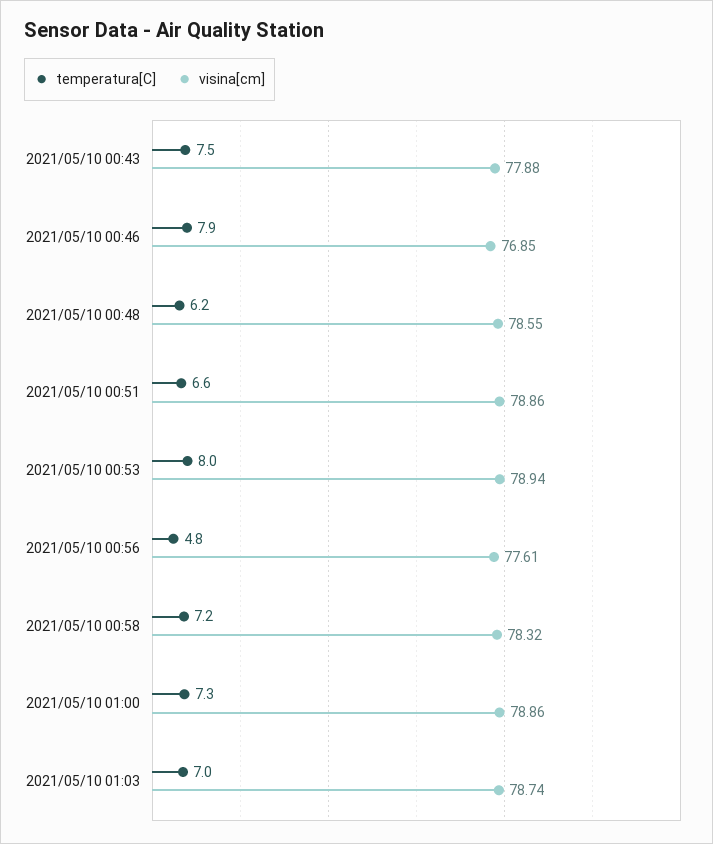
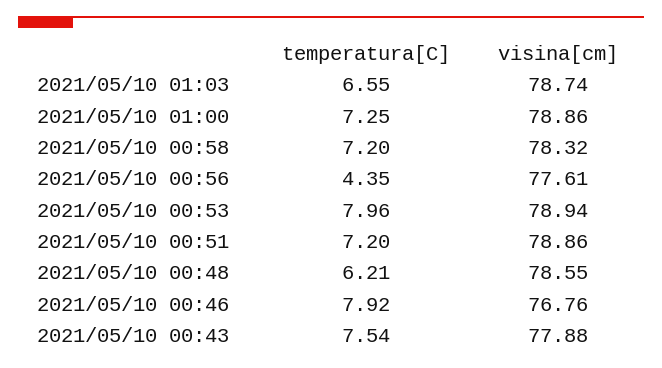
  {
    "temperatura[C]": {
      "2021/05/10 00:43": 7.54,
      "2021/05/10 00:46": 7.92,
      "2021/05/10 00:48": 6.21,
-     "2021/05/10 00:51": 6.6,
+     "2021/05/10 00:51": 7.2,
      "2021/05/10 00:53": 7.96,
-     "2021/05/10 00:56": 4.8,
+     "2021/05/10 00:56": 4.35,
      "2021/05/10 00:58": 7.2,
      "2021/05/10 01:00": 7.25,
-     "2021/05/10 01:03": 7
+     "2021/05/10 01:03": 6.55
    },
    "visina[cm]": {
      "2021/05/10 00:43": 77.88,
-     "2021/05/10 00:46": 76.85,
+     "2021/05/10 00:46": 76.76,
      "2021/05/10 00:48": 78.55,
      "2021/05/10 00:51": 78.86,
      "2021/05/10 00:53": 78.94,
      "2021/05/10 00:56": 77.61,
      "2021/05/10 00:58": 78.32,
      "2021/05/10 01:00": 78.86,
      "2021/05/10 01:03": 78.74
    }
  }

